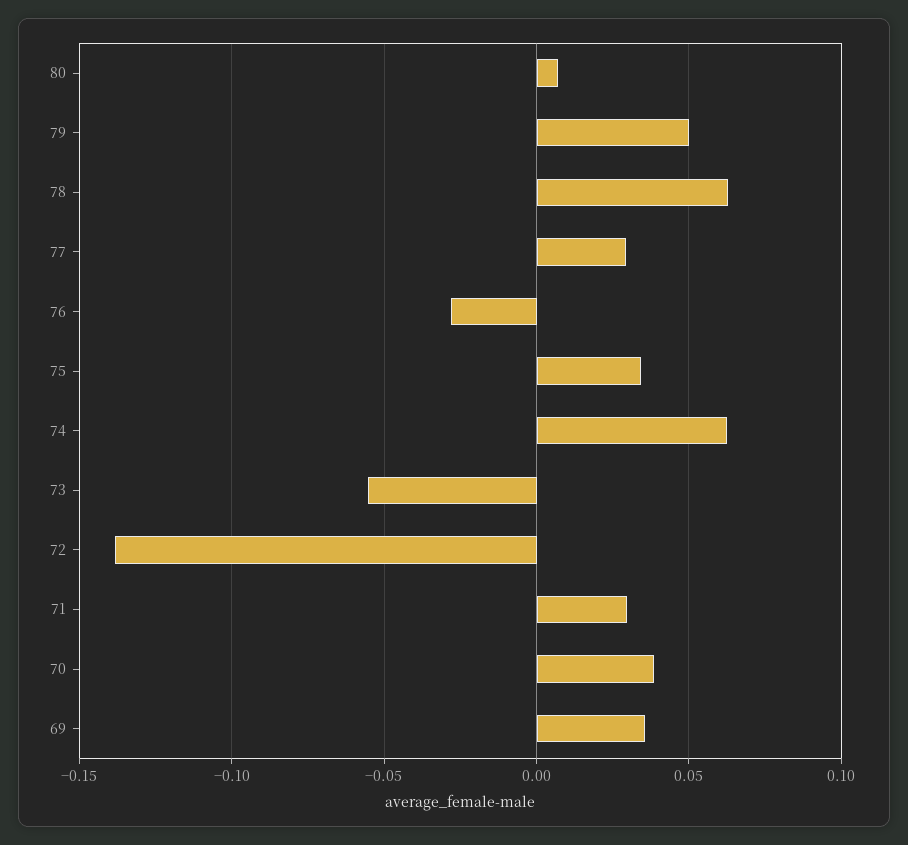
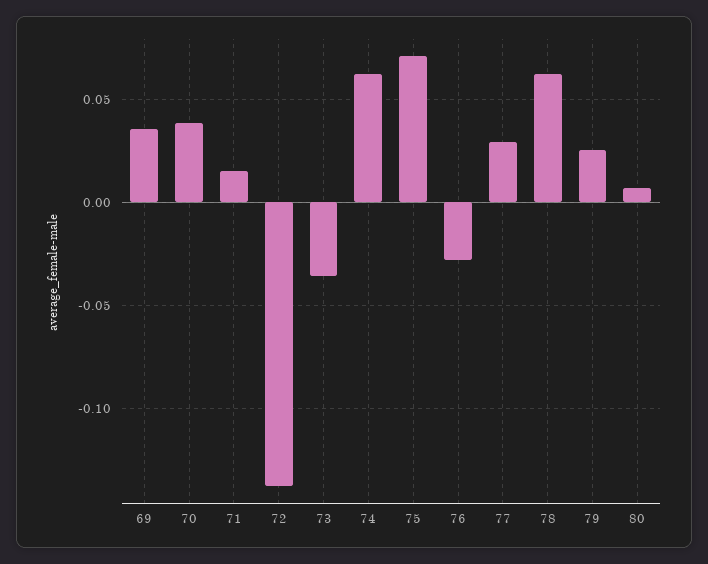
  {
    "80": 0.005,
-   "79": 0.05,
+   "79": 0.025,
    "78": 0.065,
    "77": 0.03,
    "76": -0.03,
-   "75": 0.035,
+   "75": 0.07,
    "74": 0.06,
-   "73": -0.055,
+   "73": -0.035,
    "72": -0.14,
-   "71": 0.03,
+   "71": 0.015,
    "70": 0.04,
    "69": 0.035
  }

